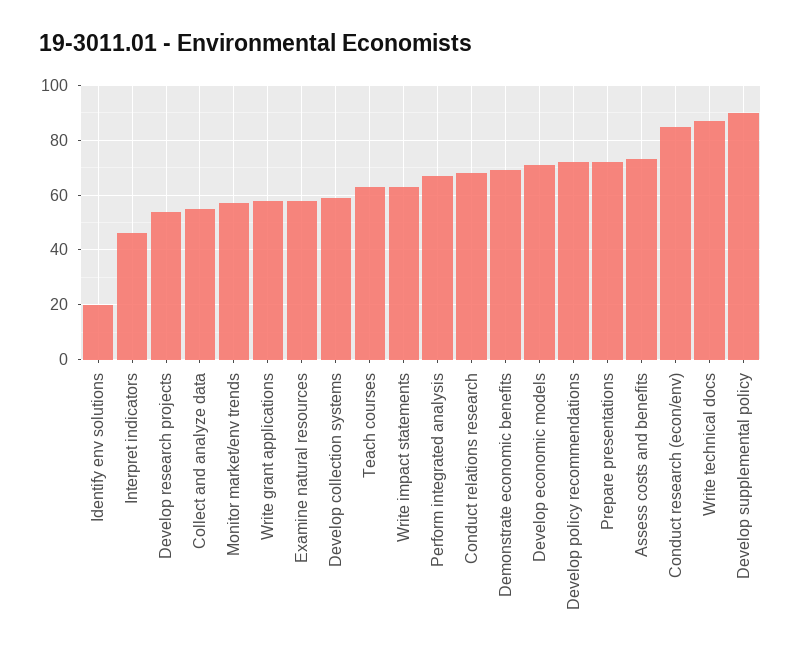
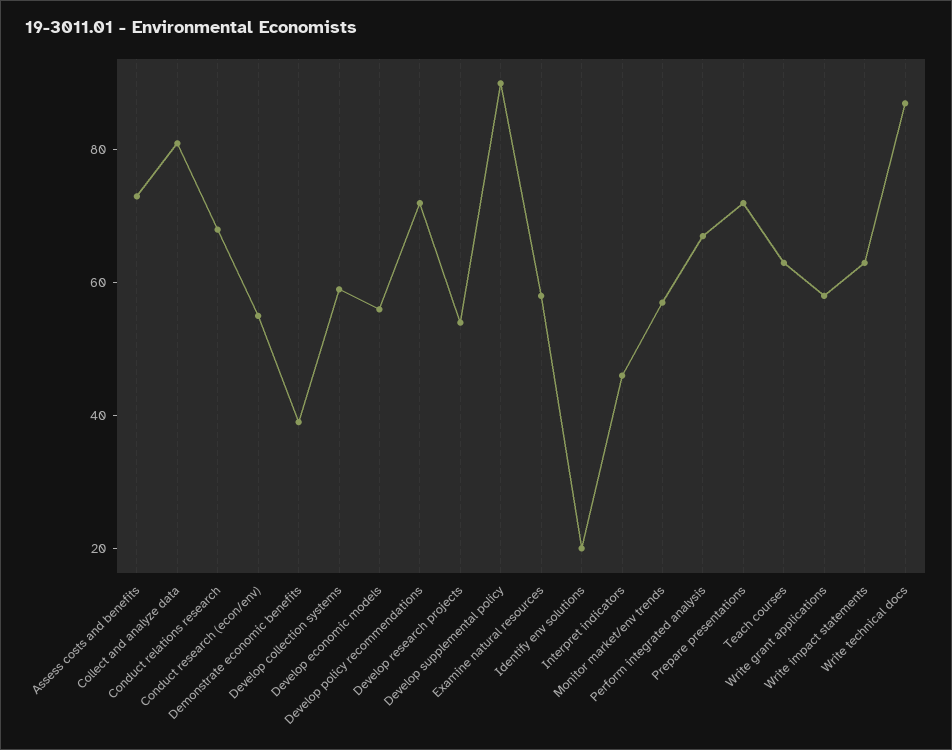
  {
    "Identify env solutions": 20,
    "Interpret indicators": 45,
    "Develop research projects": 55,
-   "Collect and analyze data": 55,
+   "Collect and analyze data": 80,
    "Monitor market/env trends": 55,
    "Write grant applications": 60,
    "Examine natural resources": 60,
    "Develop collection systems": 60,
    "Teach courses": 65,
    "Write impact statements": 65,
    "Perform integrated analysis": 65,
    "Conduct relations research": 70,
-   "Demonstrate economic benefits": 70,
+   "Demonstrate economic benefits": 40,
-   "Develop economic models": 70,
+   "Develop economic models": 55,
    "Develop policy recommendations": 70,
    "Prepare presentations": 70,
    "Assess costs and benefits": 75,
-   "Conduct research (econ/env)": 85,
+   "Conduct research (econ/env)": 55,
    "Write technical docs": 85,
    "Develop supplemental policy": 90
  }

